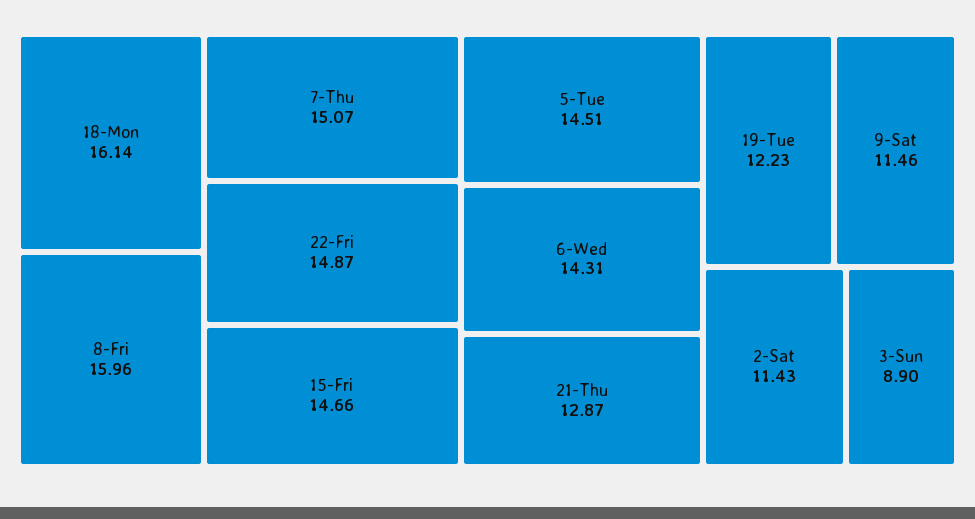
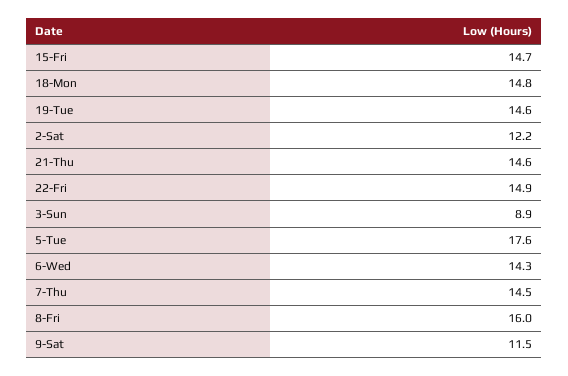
  {
-   "18-Mon": 16.14,
+   "18-Mon": 14.8,
    "8-Fri": 15.96,
-   "7-Thu": 15.07,
+   "7-Thu": 14.5,
    "22-Fri": 14.87,
    "15-Fri": 14.66,
-   "5-Tue": 14.51,
+   "5-Tue": 17.6,
    "6-Wed": 14.31,
-   "21-Thu": 12.87,
+   "21-Thu": 14.6,
-   "19-Tue": 12.23,
+   "19-Tue": 14.6,
    "9-Sat": 11.46,
-   "2-Sat": 11.43,
+   "2-Sat": 12.2,
    "3-Sun": 8.9
  }

